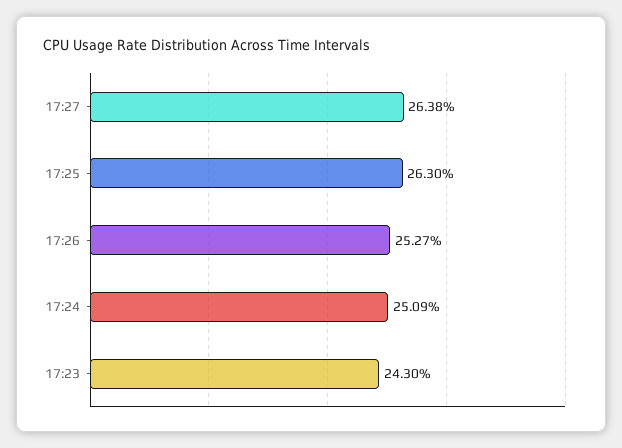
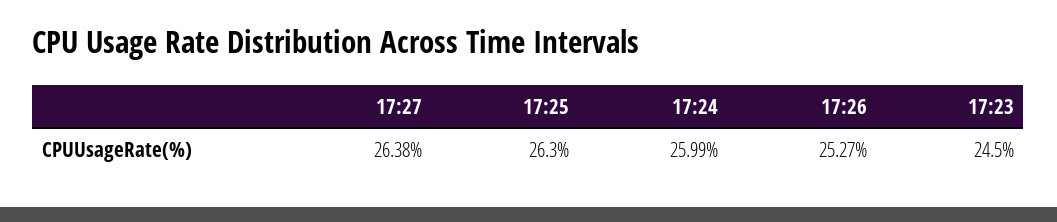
  {
    "17:27": 26.38,
    "17:25": 26.3,
    "17:26": 25.27,
-   "17:24": 25.09,
+   "17:24": 25.99,
-   "17:23": 24.3
+   "17:23": 24.5
  }

